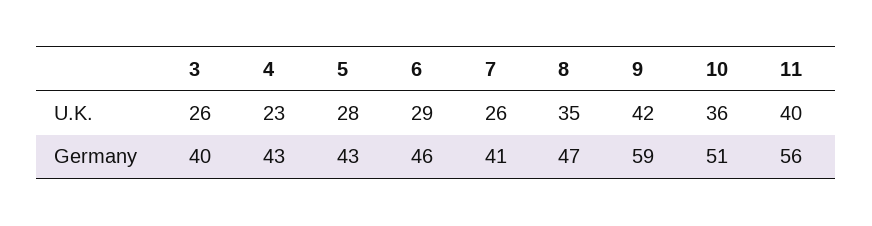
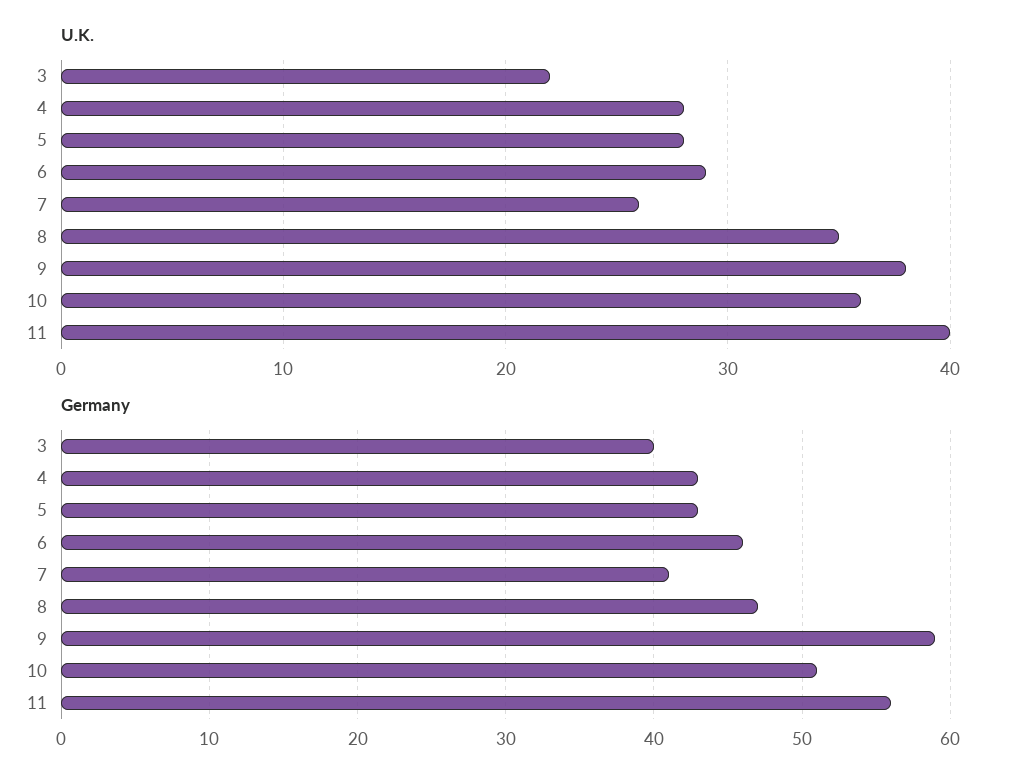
  {
    "U.K.": {
-     "3": 26,
+     "3": 22,
-     "4": 23,
+     "4": 28,
      "5": 28,
      "6": 29,
      "7": 26,
      "8": 35,
-     "9": 42,
+     "9": 38,
      "10": 36,
      "11": 40
    },
    "Germany": {
      "3": 40,
      "4": 43,
      "5": 43,
      "6": 46,
      "7": 41,
      "8": 47,
      "9": 59,
      "10": 51,
      "11": 56
    }
  }

